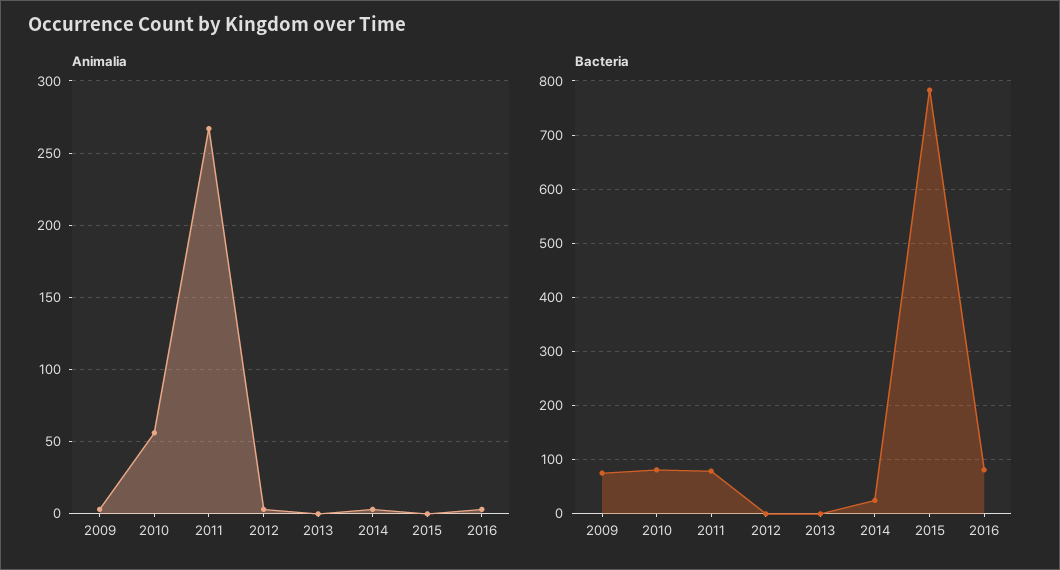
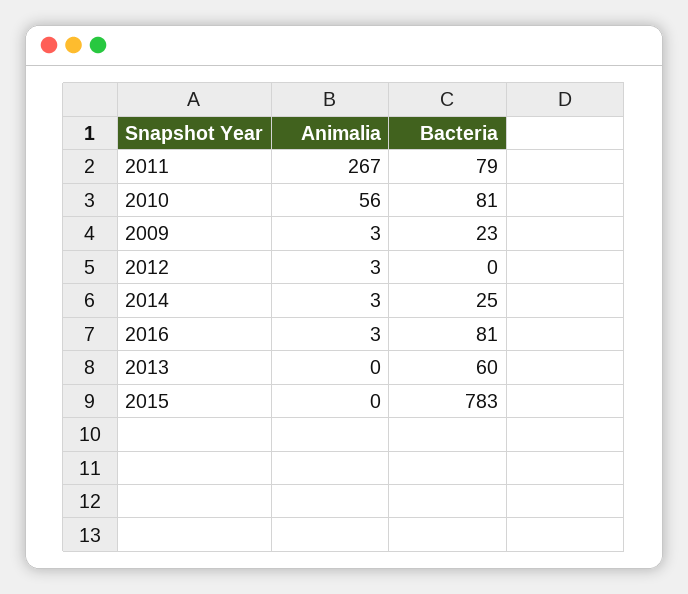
  {
    "Animalia": {
      "2009": 3,
      "2010": 56,
      "2011": 267,
      "2012": 3,
      "2013": 0,
      "2014": 3,
      "2015": 0,
      "2016": 3
    },
    "Bacteria": {
-     "2009": 80,
+     "2009": 23,
      "2010": 81,
      "2011": 79,
      "2012": 0,
-     "2013": 0,
+     "2013": 60,
      "2014": 25,
      "2015": 783,
      "2016": 81
    }
  }

